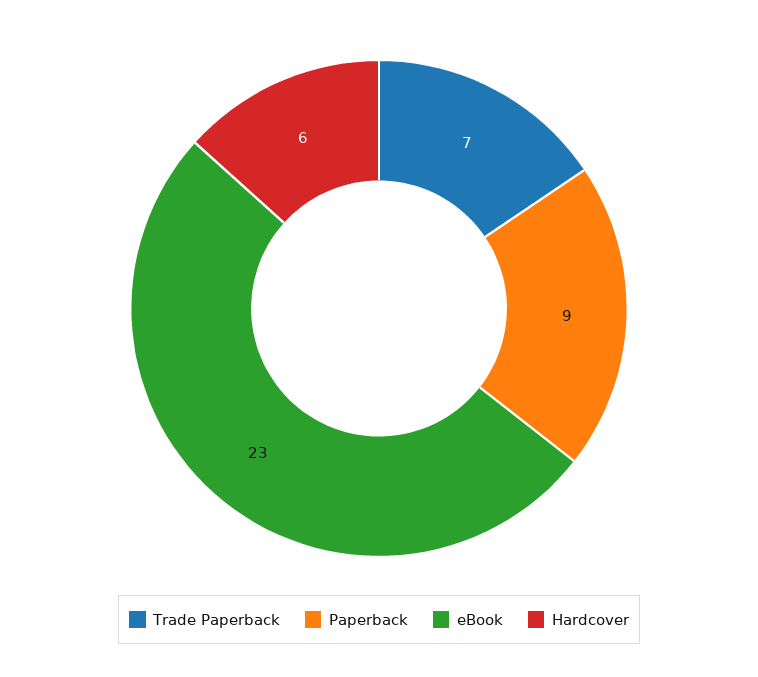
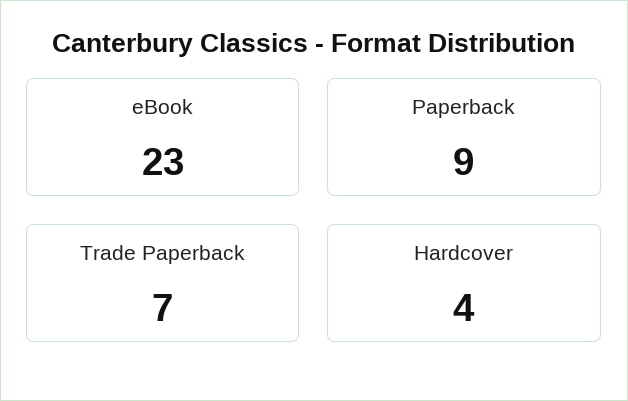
  {
    "Trade Paperback": 7,
    "Paperback": 9,
    "eBook": 23,
-   "Hardcover": 6
+   "Hardcover": 4
  }

